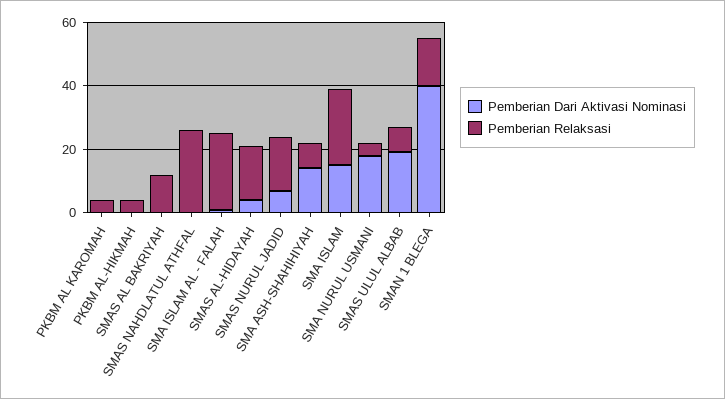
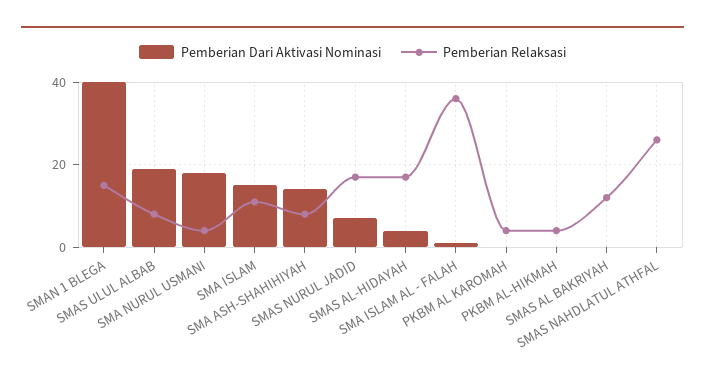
  {
    "Pemberian Dari Aktivasi Nominasi": {
      "PKBM AL KAROMAH": 0,
      "PKBM AL-HIKMAH": 0,
      "SMAS AL BAKRIYAH": 0,
      "SMAS NAHDLATUL ATHFAL": 0,
      "SMA ISLAM AL - FALAH": 0,
      "SMAS AL-HIDAYAH": 5,
      "SMAS NURUL JADID": 5,
      "SMA ASH-SHAHIHIYAH": 15,
      "SMA ISLAM": 15,
      "SMA NURUL USMANI": 20,
      "SMAS ULUL ALBAB": 20,
      "SMAN 1 BLEGA": 40
    },
    "Pemberian Relaksasi": {
      "PKBM AL KAROMAH": 5,
      "PKBM AL-HIKMAH": 5,
      "SMAS AL BAKRIYAH": 10,
      "SMAS NAHDLATUL ATHFAL": 25,
-     "SMA ISLAM AL - FALAH": 25,
+     "SMA ISLAM AL - FALAH": 35,
      "SMAS AL-HIDAYAH": 15,
      "SMAS NURUL JADID": 15,
      "SMA ASH-SHAHIHIYAH": 10,
-     "SMA ISLAM": 25,
+     "SMA ISLAM": 10,
      "SMA NURUL USMANI": 5,
      "SMAS ULUL ALBAB": 10,
      "SMAN 1 BLEGA": 15
    }
  }

